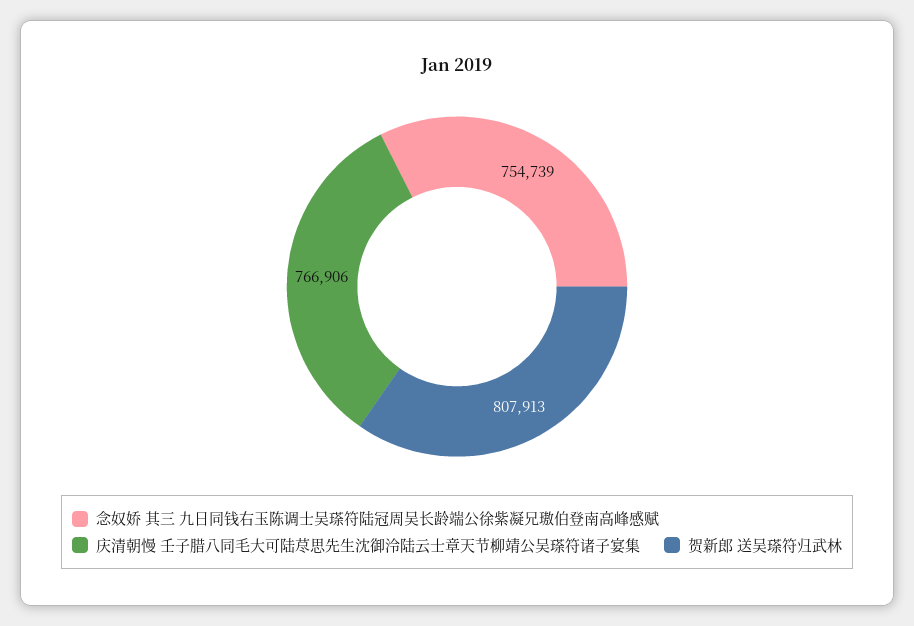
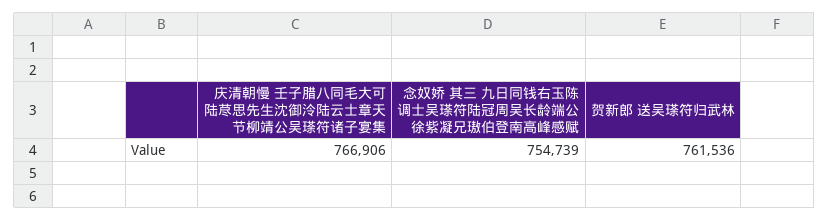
  {
    "念奴娇 其三 九日同钱右玉陈调士吴瑹符陆冠周吴长龄端公徐紫凝兄璈伯登南高峰感赋": 754739,
    "庆清朝慢 壬子腊八同毛大可陆荩思先生沈御泠陆云士章天节柳靖公吴瑹符诸子宴集": 766906,
-   "贺新郎 送吴瑹符归武林": 807913
+   "贺新郎 送吴瑹符归武林": 761536
  }

